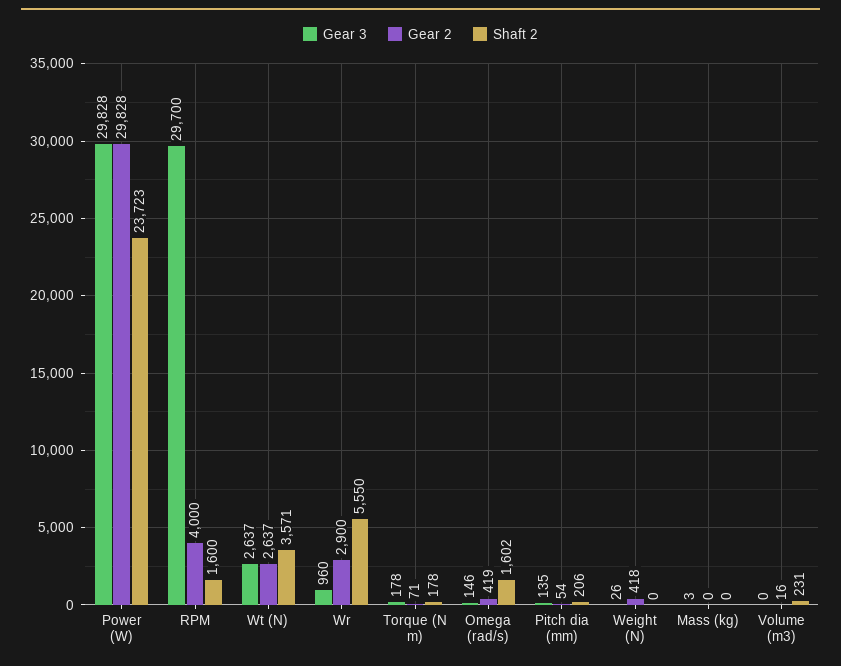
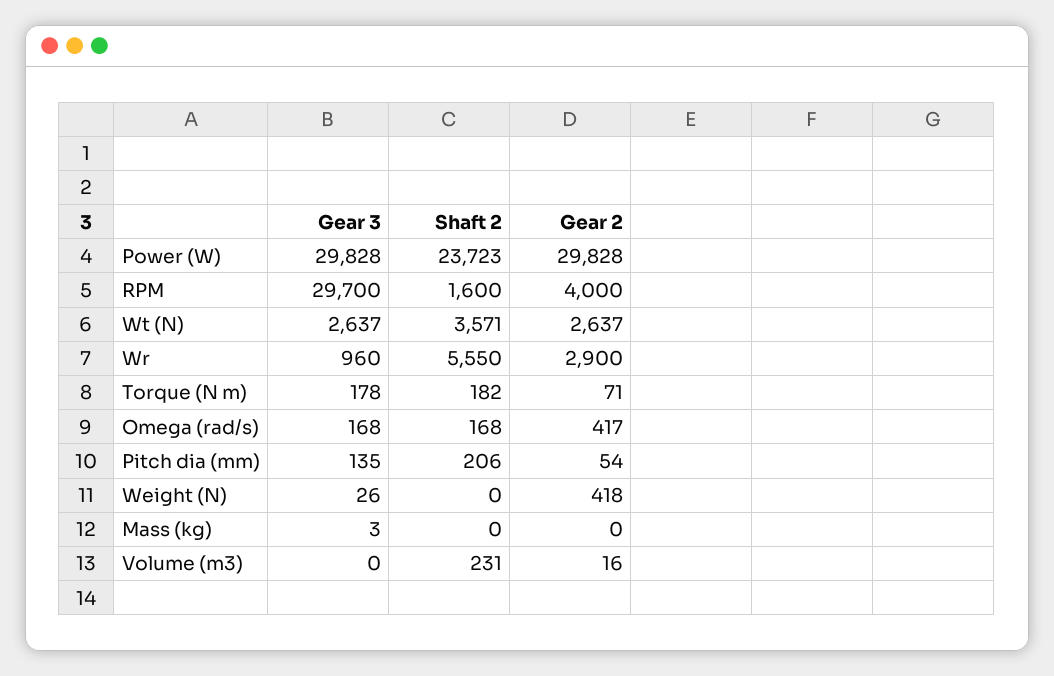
  {
    "Gear 3": {
      "Power (W)": 29828,
      "RPM": 29700,
      "Wt (N)": 2637,
      "Wr": 960,
      "Torque (N m)": 178,
-     "Omega (rad/s)": 146,
+     "Omega (rad/s)": 168,
      "Pitch dia (mm)": 135,
      "Weight (N)": 26,
      "Mass (kg)": 3,
      "Volume (m3)": 0
    },
    "Gear 2": {
      "Power (W)": 29828,
      "RPM": 4000,
      "Wt (N)": 2637,
      "Wr": 2900,
      "Torque (N m)": 71,
-     "Omega (rad/s)": 419,
+     "Omega (rad/s)": 417,
      "Pitch dia (mm)": 54,
      "Weight (N)": 418,
      "Mass (kg)": 0,
      "Volume (m3)": 16
    },
    "Shaft 2": {
      "Power (W)": 23723,
      "RPM": 1600,
      "Wt (N)": 3571,
      "Wr": 5550,
-     "Torque (N m)": 178,
+     "Torque (N m)": 182,
-     "Omega (rad/s)": 1602,
+     "Omega (rad/s)": 168,
      "Pitch dia (mm)": 206,
      "Weight (N)": 0,
      "Mass (kg)": 0,
      "Volume (m3)": 231
    }
  }

